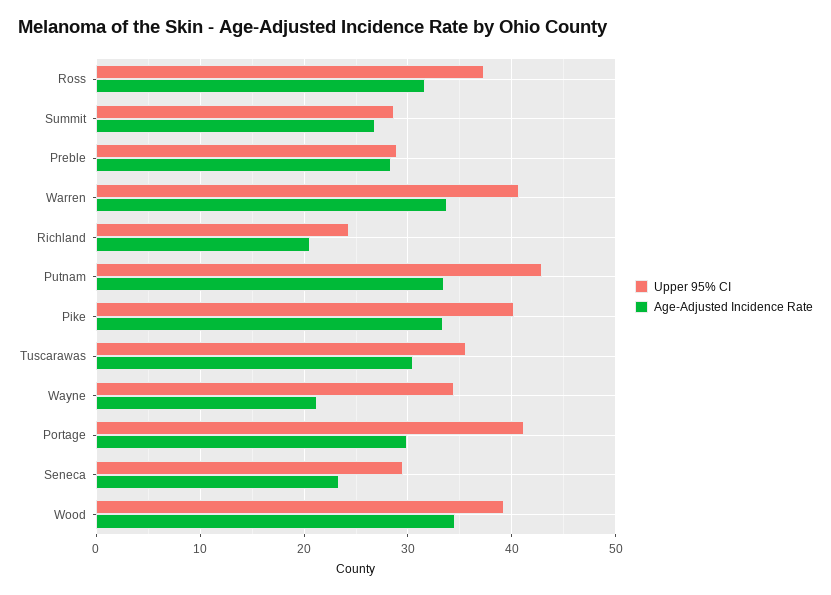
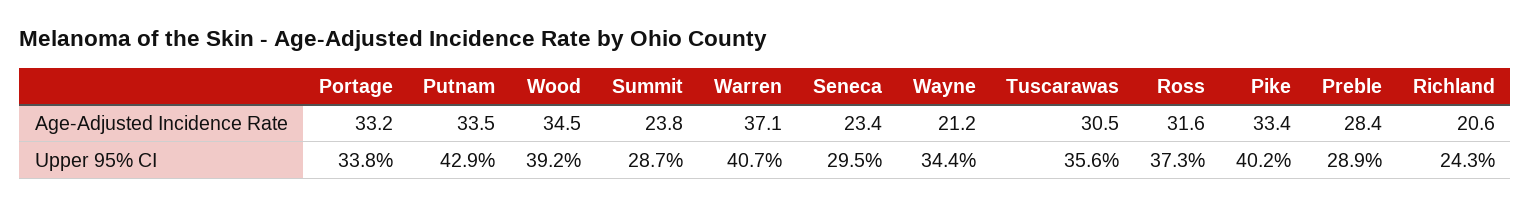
  {
    "Upper 95% CI": {
      "Ross": 37.3,
      "Summit": 28.7,
      "Preble": 28.9,
      "Warren": 40.7,
      "Richland": 24.3,
      "Putnam": 42.9,
      "Pike": 40.2,
      "Tuscarawas": 35.6,
      "Wayne": 34.4,
-     "Portage": 41,
+     "Portage": 33.8,
      "Seneca": 29.5,
      "Wood": 39.2
    },
    "Age-Adjusted Incidence Rate": {
      "Ross": 31.6,
-     "Summit": 27,
+     "Summit": 23.8,
      "Preble": 28.4,
-     "Warren": 34,
+     "Warren": 37.1,
      "Richland": 20.6,
      "Putnam": 33.5,
      "Pike": 33.4,
      "Tuscarawas": 30.5,
      "Wayne": 21.2,
-     "Portage": 30,
+     "Portage": 33.2,
      "Seneca": 23.4,
      "Wood": 34.5
    }
  }

